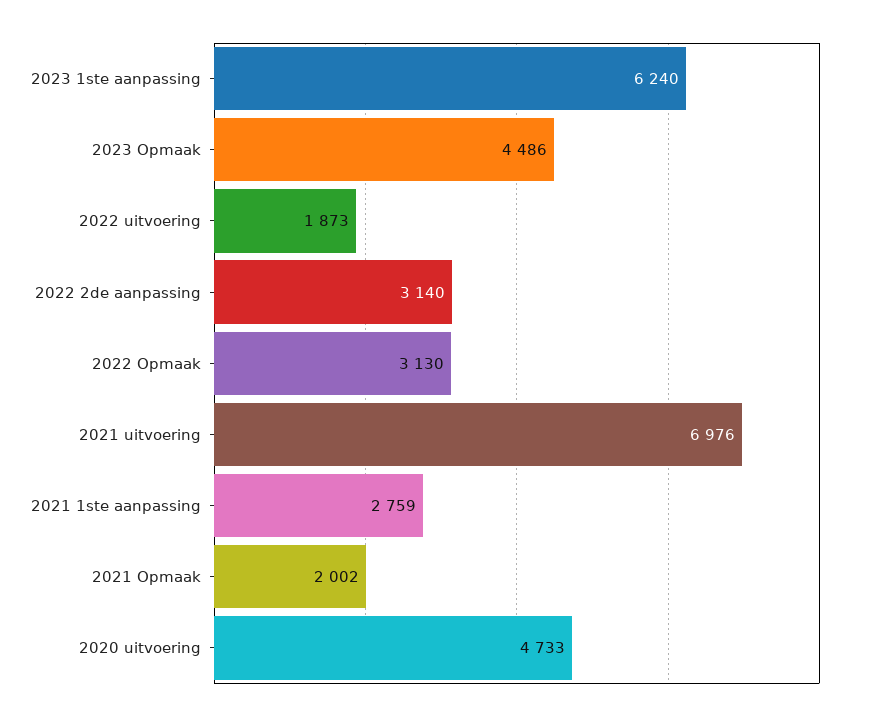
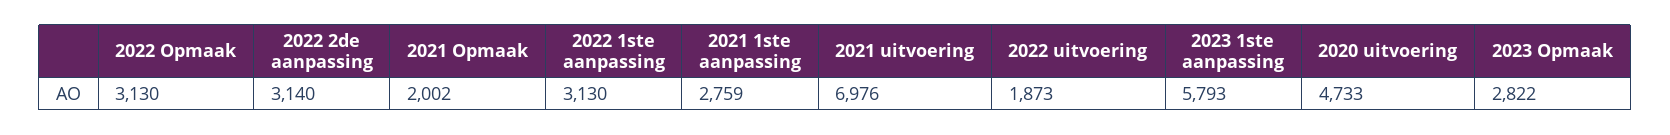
  {
-   "2023 1ste aanpassing": 6240,
+   "2023 1ste aanpassing": 5793,
-   "2023 Opmaak": 4486,
+   "2023 Opmaak": 2822,
    "2022 uitvoering": 1873,
    "2022 2de aanpassing": 3140,
    "2022 Opmaak": 3130,
    "2021 uitvoering": 6976,
    "2021 1ste aanpassing": 2759,
    "2021 Opmaak": 2002,
-   "2020 uitvoering": 4733
+   "2020 uitvoering": 4733,
+   "2022 1ste aanpassing": 3130
  }

